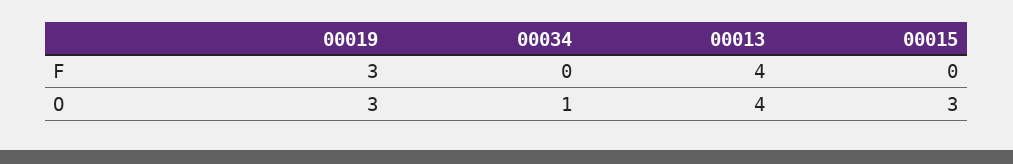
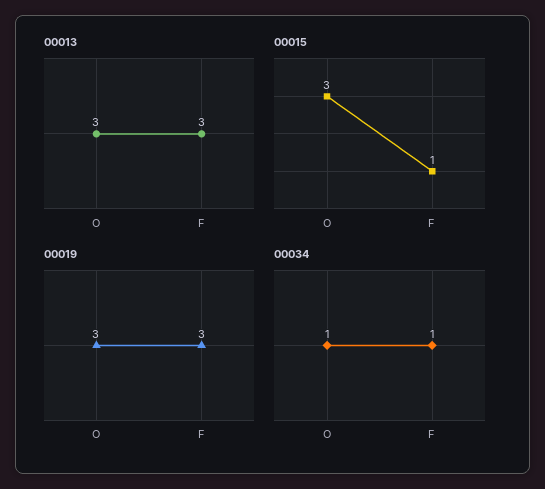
  {
    "00019": {
      "F": 3,
      "O": 3
    },
    "00034": {
-     "F": 0,
+     "F": 1,
      "O": 1
    },
    "00013": {
-     "F": 4,
+     "F": 3,
-     "O": 4
+     "O": 3
    },
    "00015": {
-     "F": 0,
+     "F": 1,
      "O": 3
    }
  }

